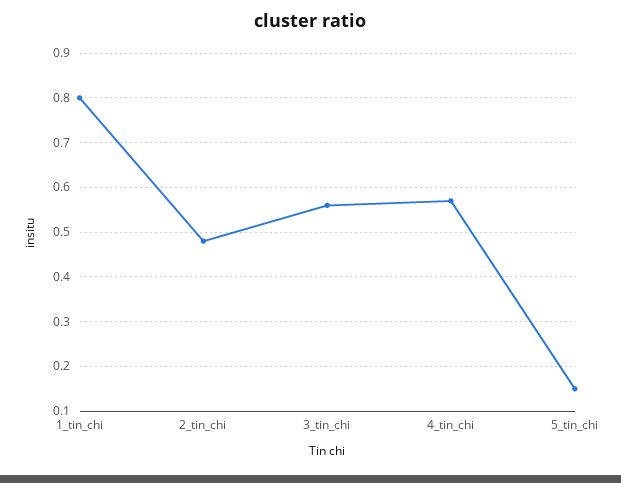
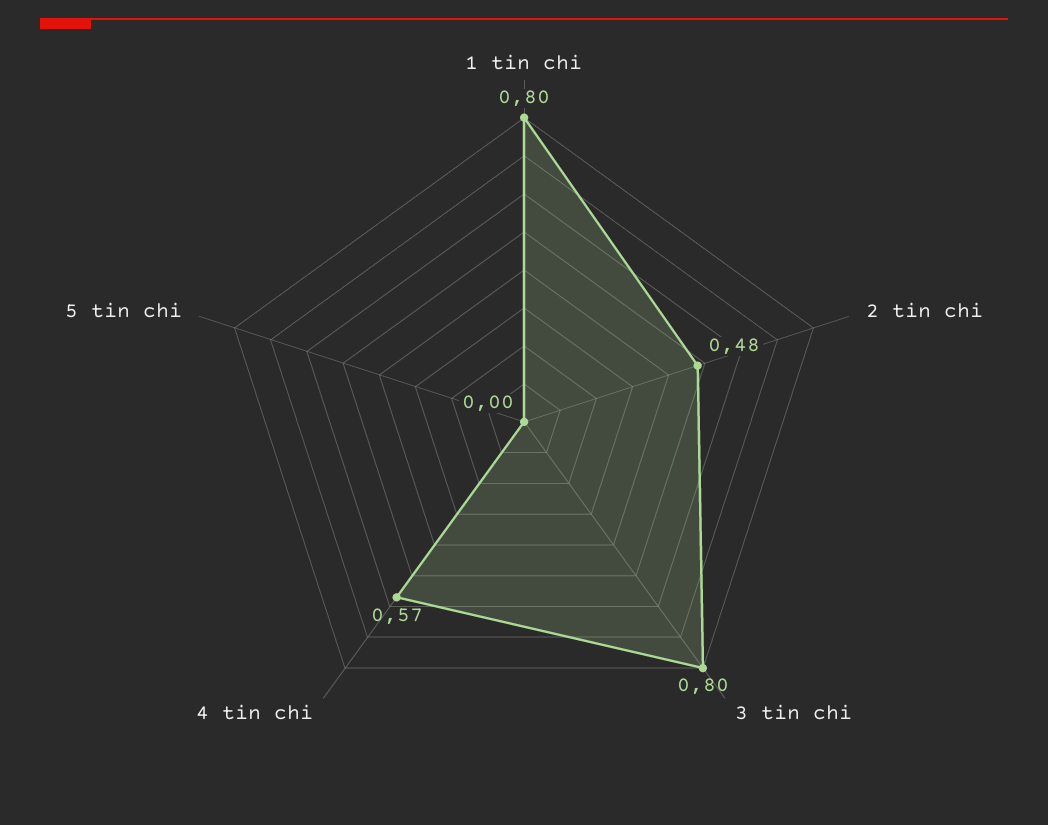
  {
    "1_tin_chi": 0.8,
    "2_tin_chi": 0.48,
-   "3_tin_chi": 0.55,
+   "3_tin_chi": 0.8,
    "4_tin_chi": 0.57,
-   "5_tin_chi": 0.15
+   "5_tin_chi": 0
  }

